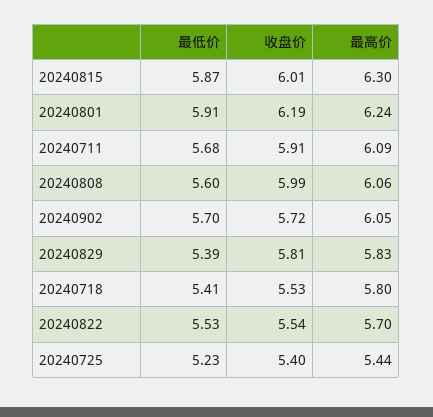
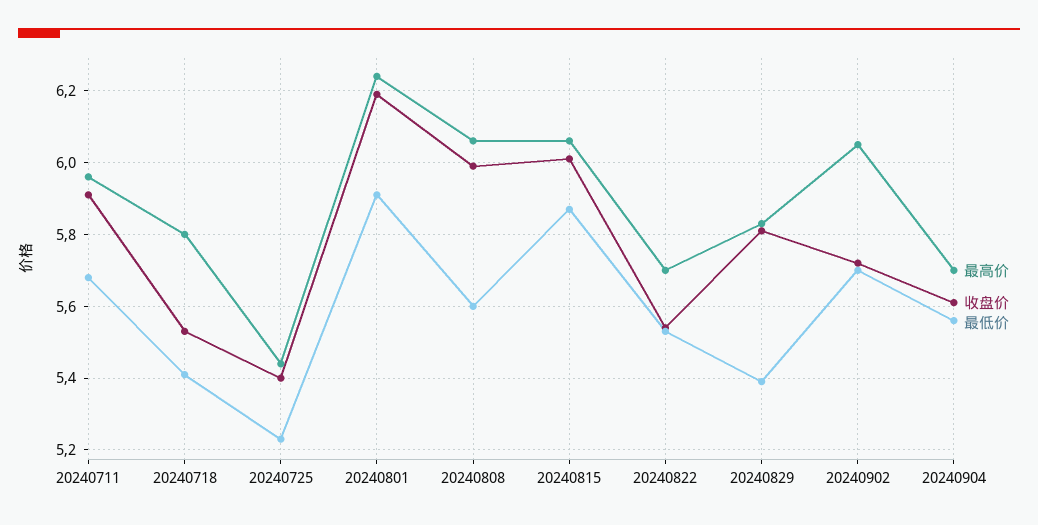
  {
    "最低价": {
      "20240815": 5.87,
      "20240801": 5.91,
      "20240711": 5.68,
      "20240808": 5.6,
      "20240902": 5.7,
      "20240829": 5.39,
      "20240718": 5.41,
      "20240822": 5.53,
-     "20240725": 5.23
+     "20240725": 5.23,
+     "20240904": 5.55
    },
    "收盘价": {
      "20240815": 6.01,
      "20240801": 6.19,
      "20240711": 5.91,
      "20240808": 5.99,
      "20240902": 5.72,
      "20240829": 5.81,
      "20240718": 5.53,
      "20240822": 5.54,
-     "20240725": 5.4
+     "20240725": 5.4,
+     "20240904": 5.6
    },
    "最高价": {
-     "20240815": 6.3,
+     "20240815": 6.05,
      "20240801": 6.24,
-     "20240711": 6.09,
+     "20240711": 5.95,
      "20240808": 6.06,
      "20240902": 6.05,
      "20240829": 5.83,
      "20240718": 5.8,
      "20240822": 5.7,
-     "20240725": 5.44
+     "20240725": 5.44,
+     "20240904": 5.7
    }
  }

